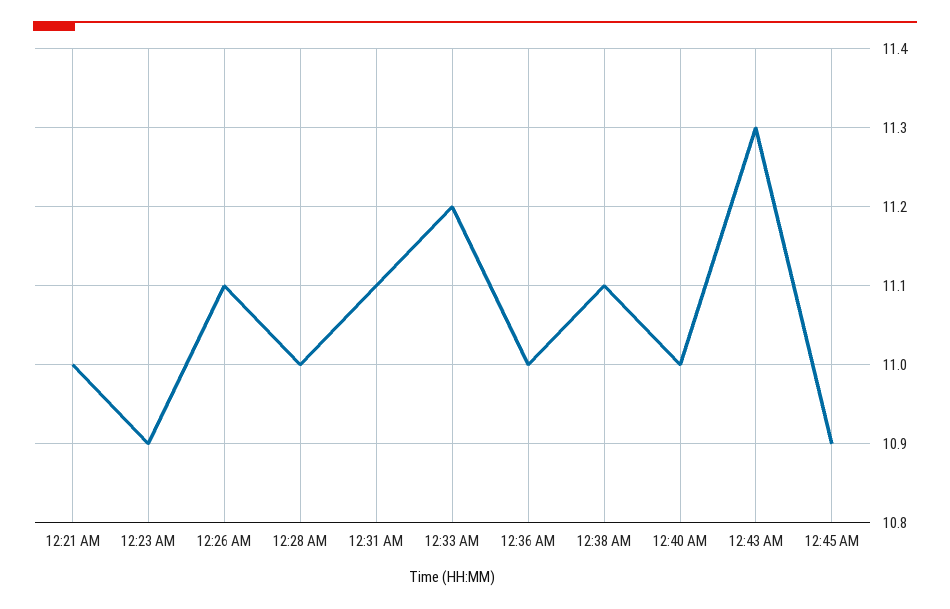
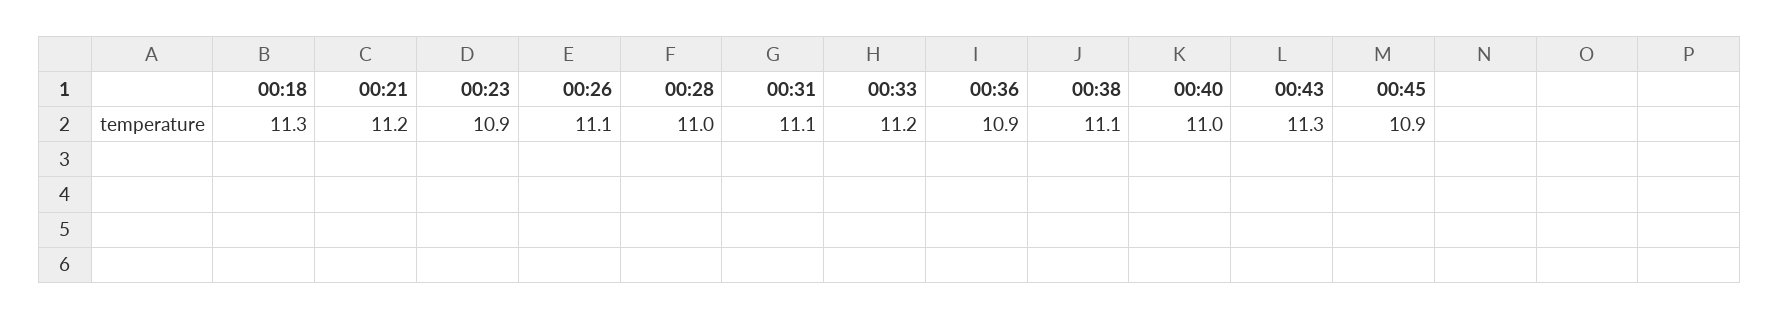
  {
-   "12:21 AM": 11,
+   "12:21 AM": 11.2,
    "12:23 AM": 10.9,
    "12:26 AM": 11.1,
    "12:28 AM": 11,
    "12:31 AM": 11.1,
    "12:33 AM": 11.2,
-   "12:36 AM": 11,
+   "12:36 AM": 10.9,
    "12:38 AM": 11.1,
    "12:40 AM": 11,
    "12:43 AM": 11.3,
-   "12:45 AM": 10.9
+   "12:45 AM": 10.9,
+   "00:18": 11.3
  }

